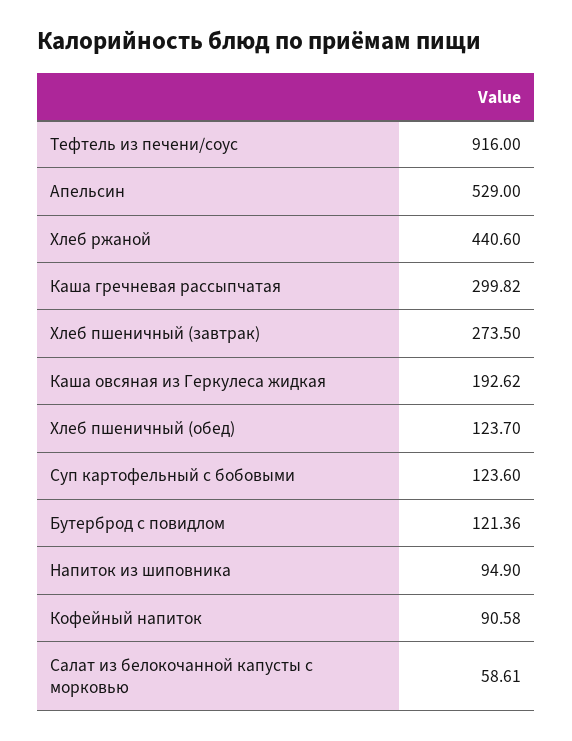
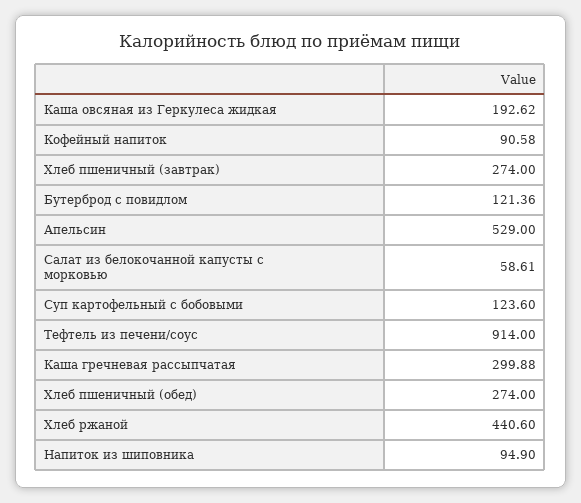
  {
-   "Тефтель из печени/соус": 916,
+   "Тефтель из печени/соус": 914,
    "Апельсин": 529,
    "Хлеб ржаной": 440.6,
-   "Каша гречневая рассыпчатая": 299.82,
+   "Каша гречневая рассыпчатая": 299.88,
-   "Хлеб пшеничный (завтрак)": 273.5,
+   "Хлеб пшеничный (завтрак)": 274,
    "Каша овсяная из Геркулеса жидкая": 192.62,
-   "Хлеб пшеничный (обед)": 123.7,
+   "Хлеб пшеничный (обед)": 274,
    "Суп картофельный с бобовыми": 123.6,
    "Бутерброд с повидлом": 121.36,
    "Напиток из шиповника": 94.9,
    "Кофейный напиток": 90.58,
    "Салат из белокочанной капусты с морковью": 58.61
  }

